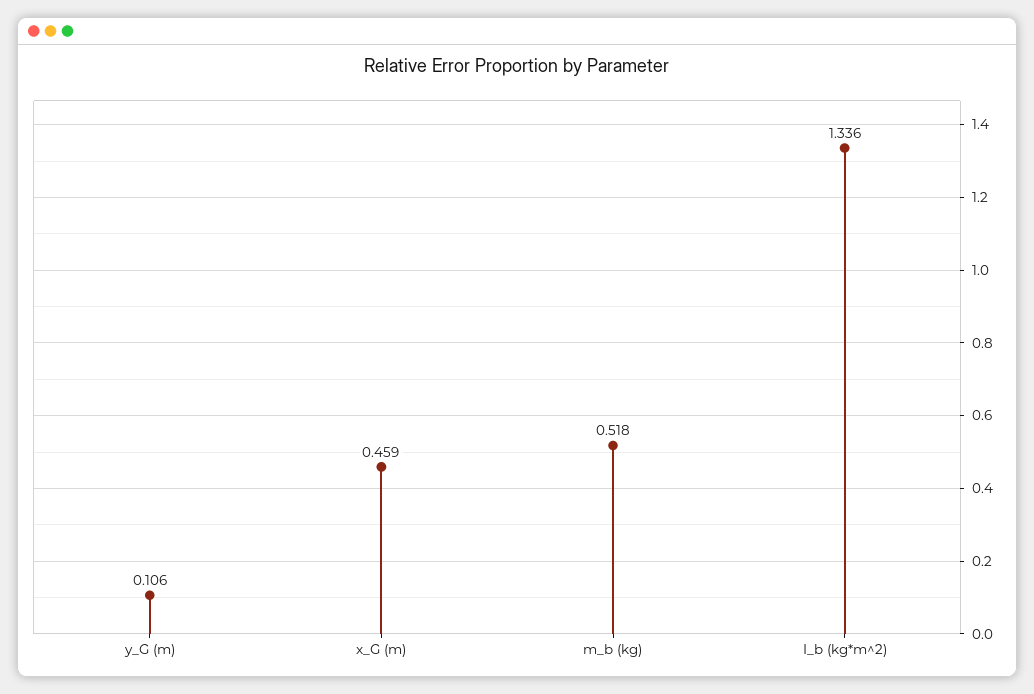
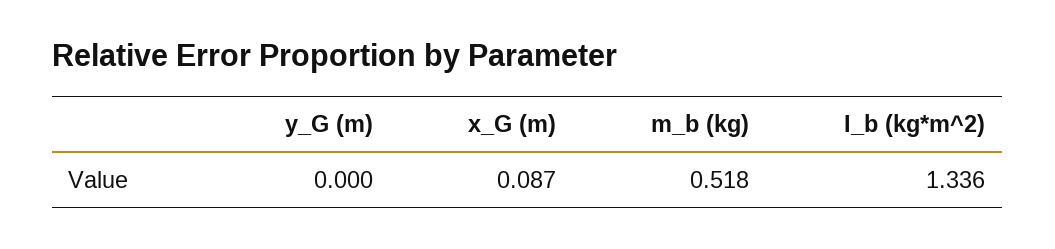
  {
-   "y_G (m)": 0.106,
+   "y_G (m)": 0,
-   "x_G (m)": 0.459,
+   "x_G (m)": 0.087,
    "m_b (kg)": 0.518,
    "I_b (kg*m^2)": 1.336
  }

